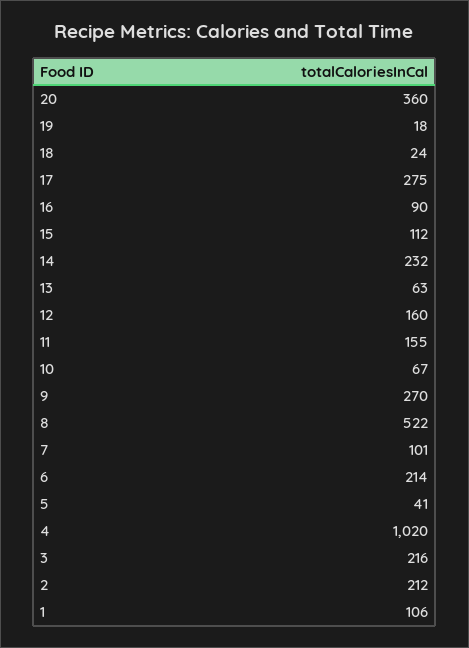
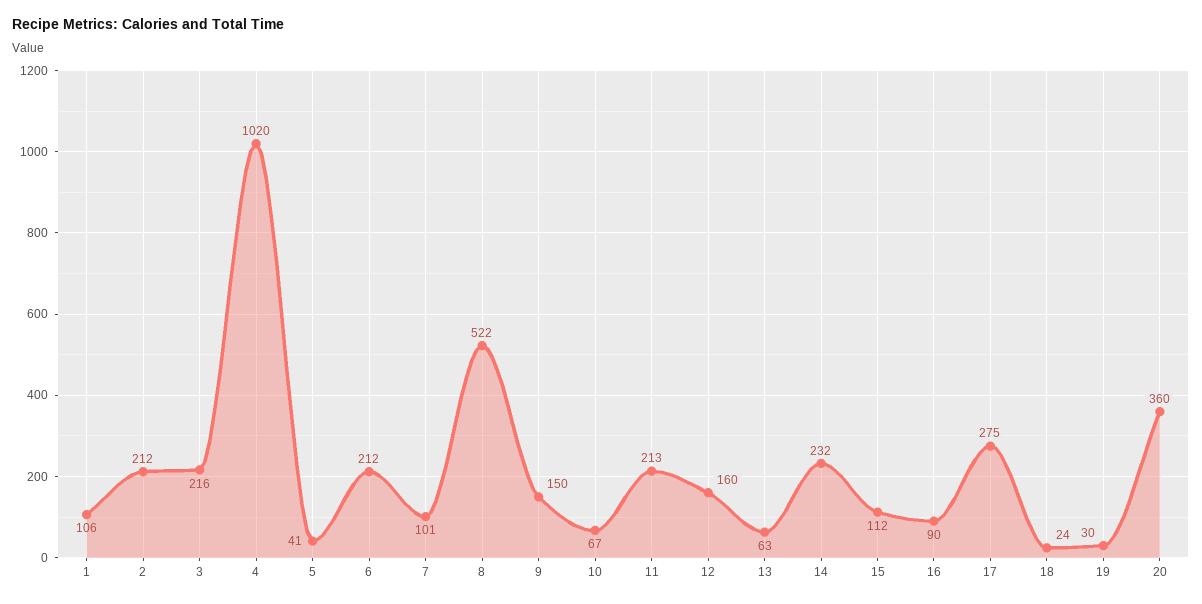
  {
    "20": 360,
-   "19": 18,
+   "19": 30,
    "18": 24,
    "17": 275,
    "16": 90,
    "15": 112,
    "14": 232,
    "13": 63,
    "12": 160,
-   "11": 155,
+   "11": 213,
    "10": 67,
-   "9": 270,
+   "9": 150,
    "8": 522,
    "7": 101,
-   "6": 214,
+   "6": 212,
    "5": 41,
    "4": 1020,
    "3": 216,
    "2": 212,
    "1": 106
  }

